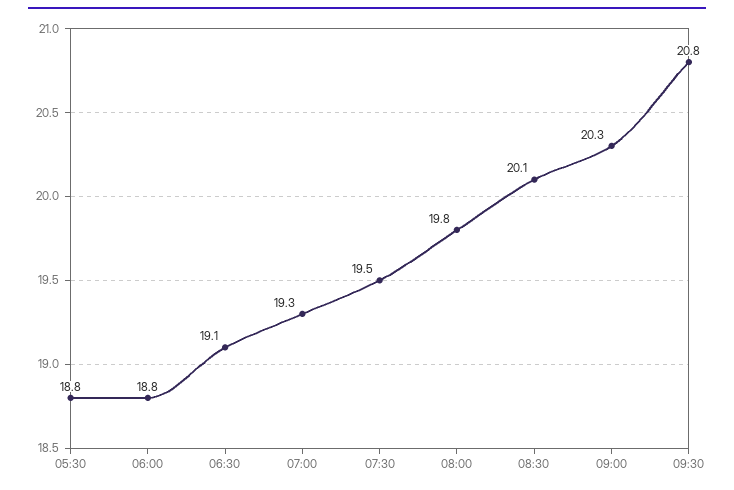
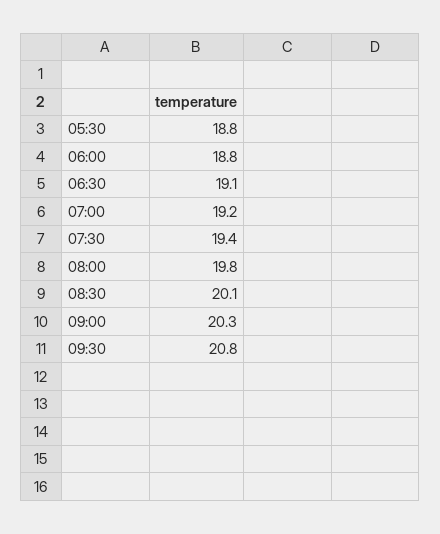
  {
    "05:30": 18.8,
    "06:00": 18.8,
    "06:30": 19.1,
-   "07:00": 19.3,
+   "07:00": 19.2,
-   "07:30": 19.5,
+   "07:30": 19.4,
    "08:00": 19.8,
    "08:30": 20.1,
    "09:00": 20.3,
    "09:30": 20.8
  }

